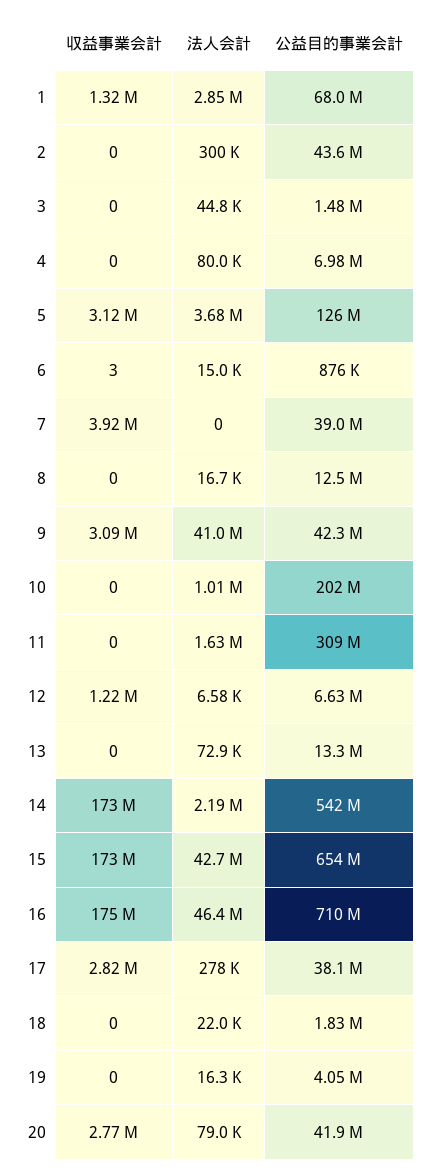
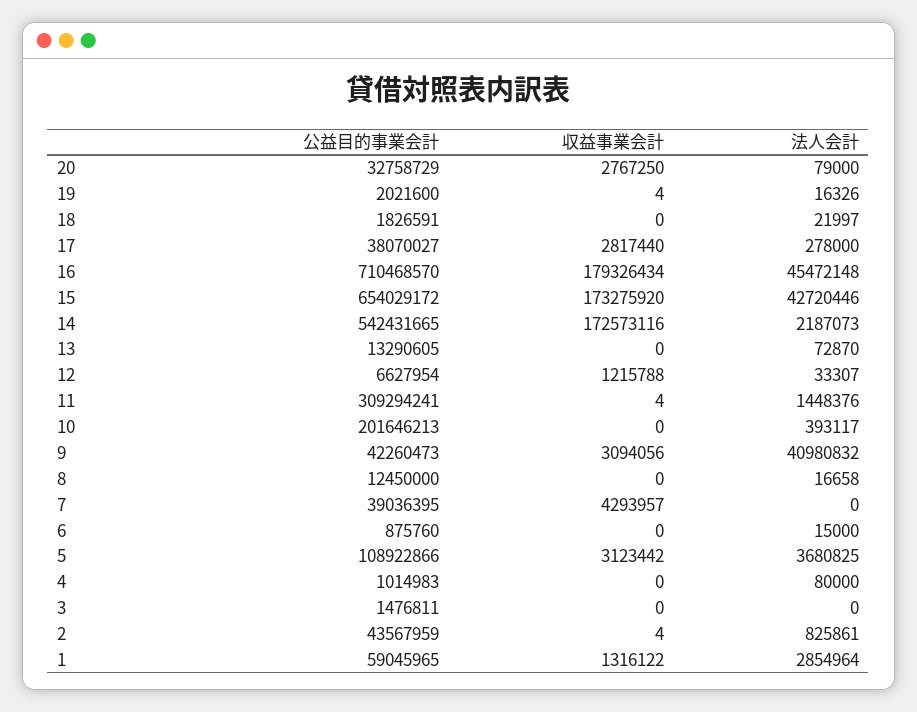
  {
    "収益事業会計": {
      "1": 1316122,
-     "2": 0,
+     "2": 4,
      "3": 0,
      "4": 0,
      "5": 3123442,
-     "6": 3,
+     "6": 0,
-     "7": 3920000,
+     "7": 4293957,
      "8": 0,
      "9": 3094056,
      "10": 0,
-     "11": 0,
+     "11": 4,
      "12": 1215788,
      "13": 0,
      "14": 172573116,
      "15": 173275920,
-     "16": 175000000,
+     "16": 179326434,
      "17": 2817440,
      "18": 0,
-     "19": 0,
+     "19": 4,
      "20": 2767250
    },
    "法人会計": {
      "1": 2854964,
-     "2": 300000,
+     "2": 825861,
-     "3": 44800,
+     "3": 0,
      "4": 80000,
      "5": 3680825,
      "6": 15000,
      "7": 0,
      "8": 16658,
      "9": 40980832,
-     "10": 1010000,
+     "10": 393117,
-     "11": 1630000,
+     "11": 1448376,
-     "12": 6580,
+     "12": 33307,
      "13": 72870,
      "14": 2187073,
      "15": 42720446,
-     "16": 46400000,
+     "16": 45472148,
      "17": 278000,
      "18": 21997,
      "19": 16326,
      "20": 79000
    },
    "公益目的事業会計": {
-     "1": 68000000,
+     "1": 59045965,
      "2": 43567959,
      "3": 1476811,
-     "4": 6980000,
+     "4": 1014983,
-     "5": 126000000,
+     "5": 108922866,
      "6": 875760,
      "7": 39036395,
      "8": 12450000,
      "9": 42260473,
      "10": 201646213,
      "11": 309294241,
      "12": 6627954,
      "13": 13290605,
      "14": 542431665,
      "15": 654029172,
      "16": 710468570,
      "17": 38070027,
      "18": 1826591,
-     "19": 4050000,
+     "19": 2021600,
-     "20": 41900000
+     "20": 32758729
    }
  }

